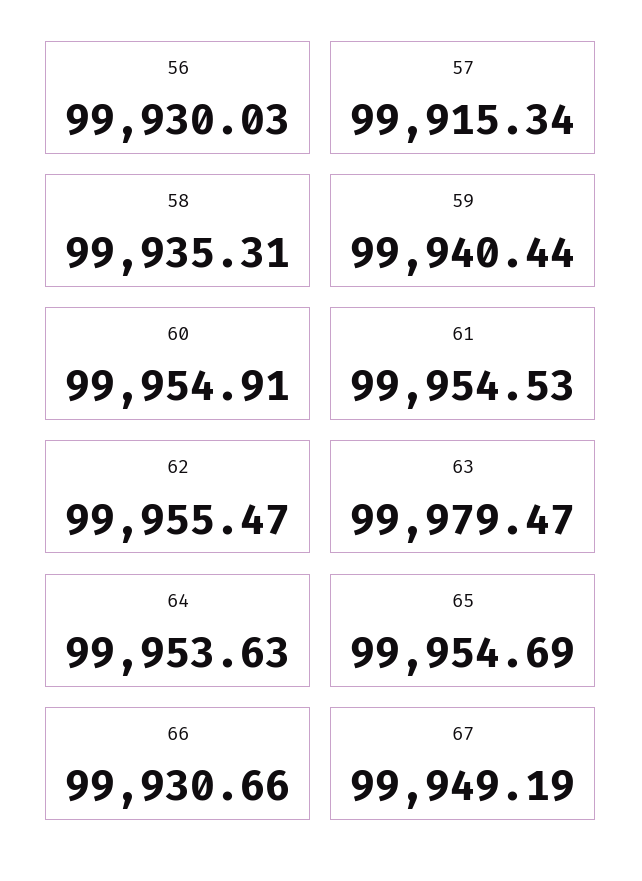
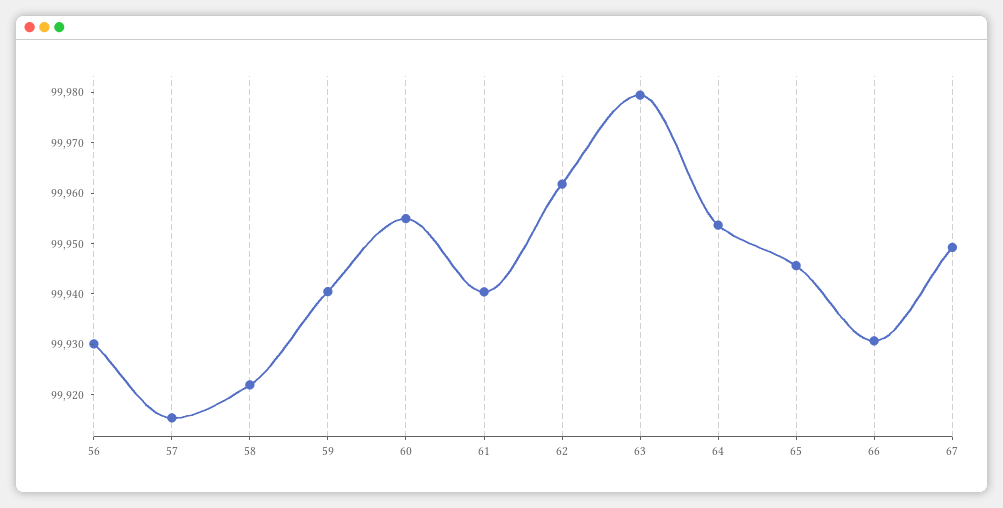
  {
    "56": 99930.03,
    "57": 99915.34,
-   "58": 99935.31,
+   "58": 99922,
    "59": 99940.44,
    "60": 99954.91,
-   "61": 99954.53,
+   "61": 99940,
-   "62": 99955.47,
+   "62": 99962,
    "63": 99979.47,
    "64": 99953.63,
-   "65": 99954.69,
+   "65": 99946,
    "66": 99930.66,
    "67": 99949.19
  }

